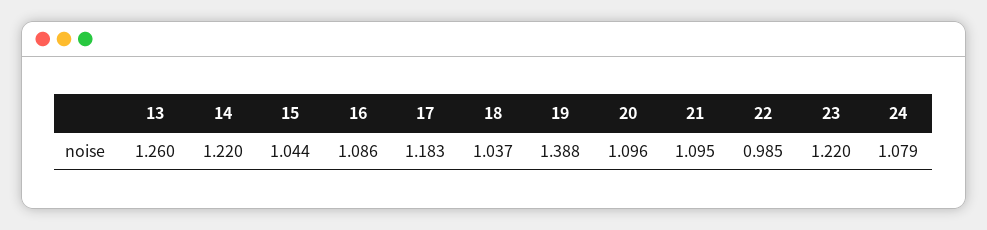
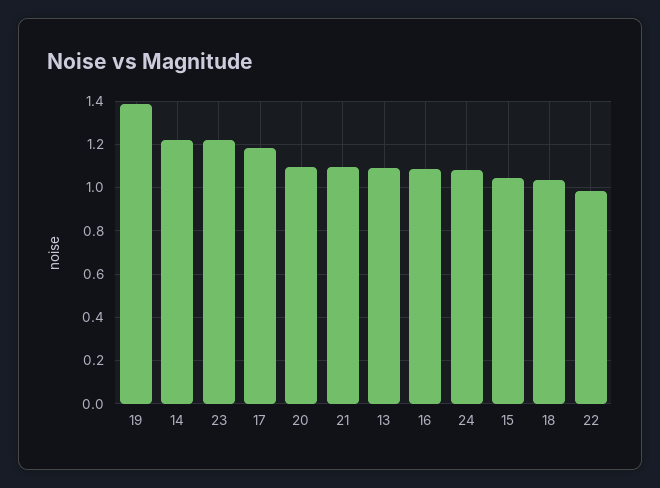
  {
-   "13": 1.26,
+   "13": 1.1,
    "14": 1.22,
    "15": 1.044,
    "16": 1.086,
    "17": 1.183,
    "18": 1.037,
    "19": 1.388,
    "20": 1.096,
    "21": 1.095,
    "22": 0.985,
    "23": 1.22,
    "24": 1.079
  }

